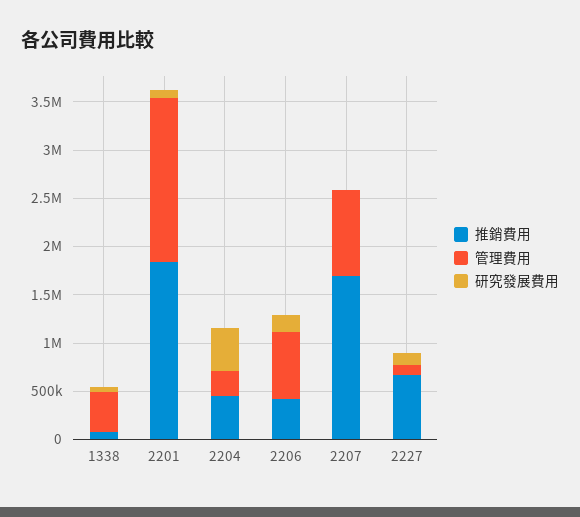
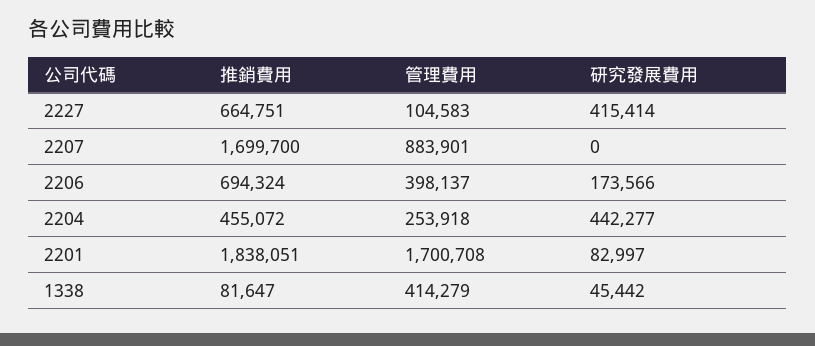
  {
    "推銷費用": {
      "1338": 81647,
      "2201": 1838051,
      "2204": 455072,
-     "2206": 400000,
+     "2206": 694324,
      "2207": 1699700,
      "2227": 664751
    },
    "管理費用": {
      "1338": 414279,
      "2201": 1700708,
      "2204": 253918,
-     "2206": 700000,
+     "2206": 398137,
      "2207": 883901,
      "2227": 104583
    },
    "研究發展費用": {
      "1338": 45442,
      "2201": 82997,
      "2204": 442277,
      "2206": 173566,
      "2207": 0,
-     "2227": 100000
+     "2227": 415414
    }
  }

